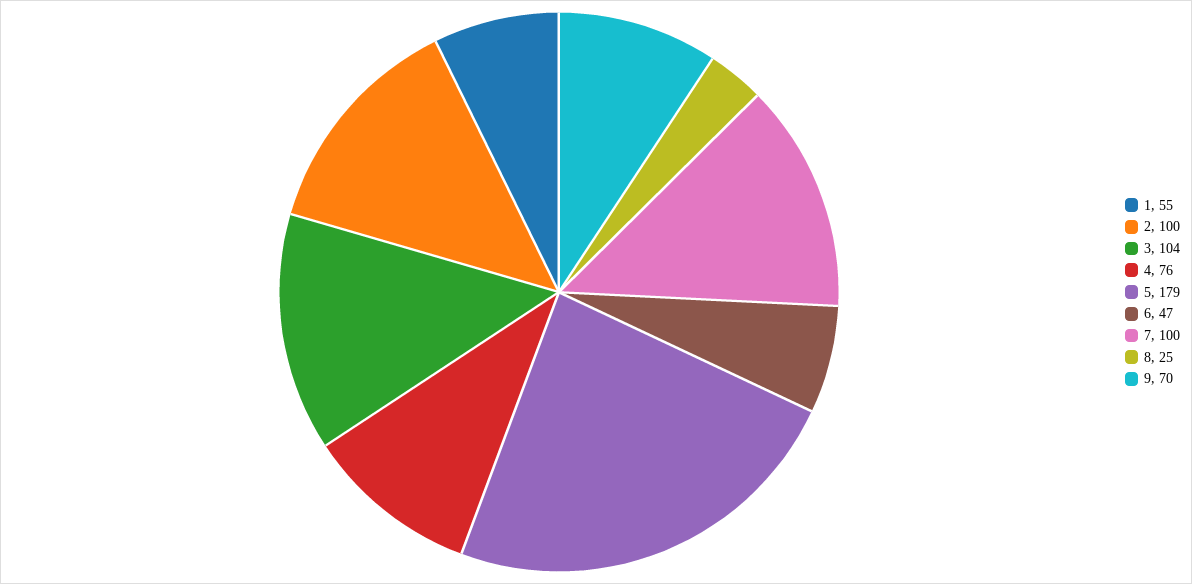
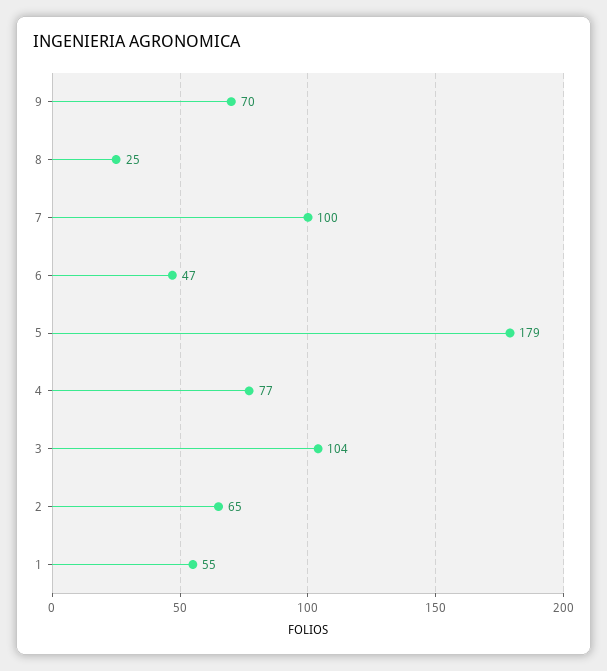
  {
    "1": 55,
-   "2": 100,
+   "2": 65,
    "3": 104,
-   "4": 76,
+   "4": 77,
    "5": 179,
    "6": 47,
    "7": 100,
    "8": 25,
    "9": 70
  }

